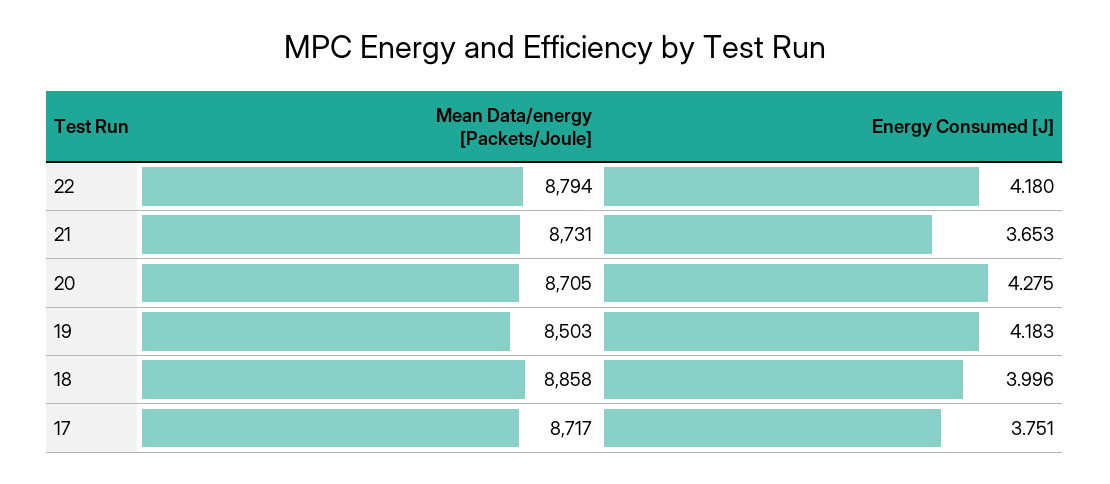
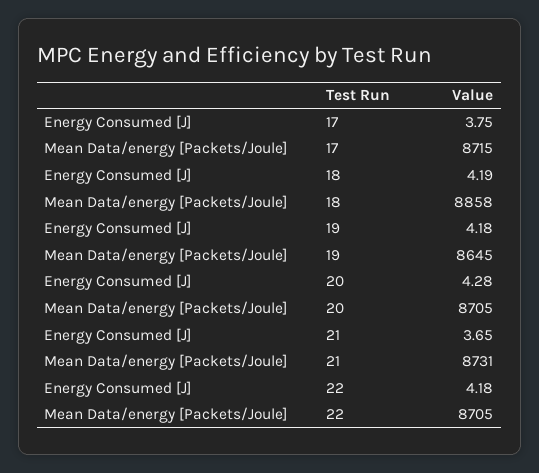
  {
    "Mean Data/energy [Packets/Joule]": {
-     "22": 8794,
+     "22": 8705,
      "21": 8731,
      "20": 8705,
-     "19": 8503,
+     "19": 8645,
      "18": 8858,
-     "17": 8717
+     "17": 8715
    },
    "Energy Consumed [J]": {
      "22": 4.18,
      "21": 3.653,
      "20": 4.275,
      "19": 4.183,
-     "18": 3.996,
+     "18": 4.19,
      "17": 3.751
    }
  }

